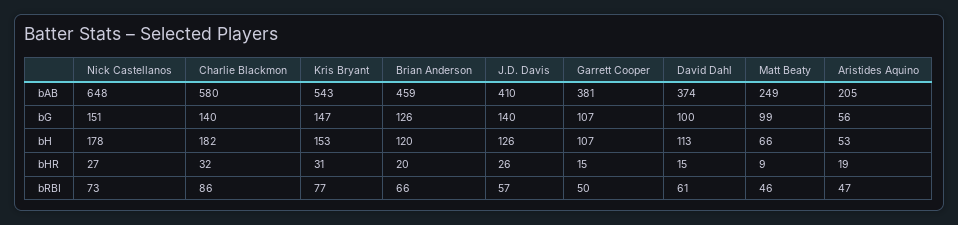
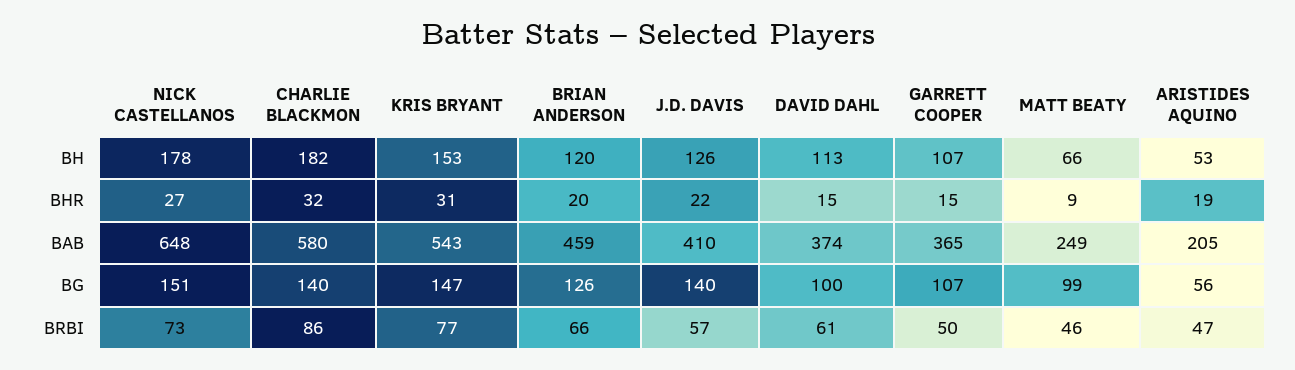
  {
    "Nick Castellanos": {
      "bAB": 648,
      "bG": 151,
      "bH": 178,
      "bHR": 27,
      "bRBI": 73
    },
    "Charlie Blackmon": {
      "bAB": 580,
      "bG": 140,
      "bH": 182,
      "bHR": 32,
      "bRBI": 86
    },
    "Kris Bryant": {
      "bAB": 543,
      "bG": 147,
      "bH": 153,
      "bHR": 31,
      "bRBI": 77
    },
    "Brian Anderson": {
      "bAB": 459,
      "bG": 126,
      "bH": 120,
      "bHR": 20,
      "bRBI": 66
    },
    "J.D. Davis": {
      "bAB": 410,
      "bG": 140,
      "bH": 126,
-     "bHR": 26,
+     "bHR": 22,
      "bRBI": 57
    },
    "Garrett Cooper": {
-     "bAB": 381,
+     "bAB": 365,
      "bG": 107,
      "bH": 107,
      "bHR": 15,
      "bRBI": 50
    },
    "David Dahl": {
      "bAB": 374,
      "bG": 100,
      "bH": 113,
      "bHR": 15,
      "bRBI": 61
    },
    "Matt Beaty": {
      "bAB": 249,
      "bG": 99,
      "bH": 66,
      "bHR": 9,
      "bRBI": 46
    },
    "Aristides Aquino": {
      "bAB": 205,
      "bG": 56,
      "bH": 53,
      "bHR": 19,
      "bRBI": 47
    }
  }

